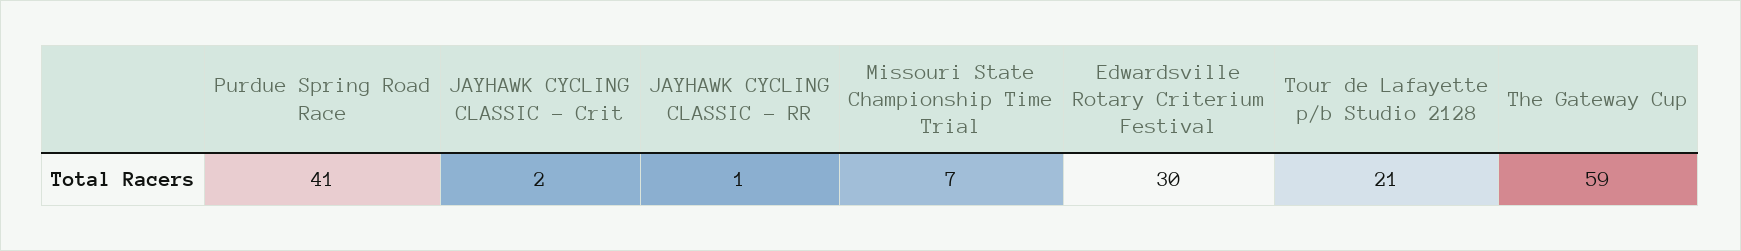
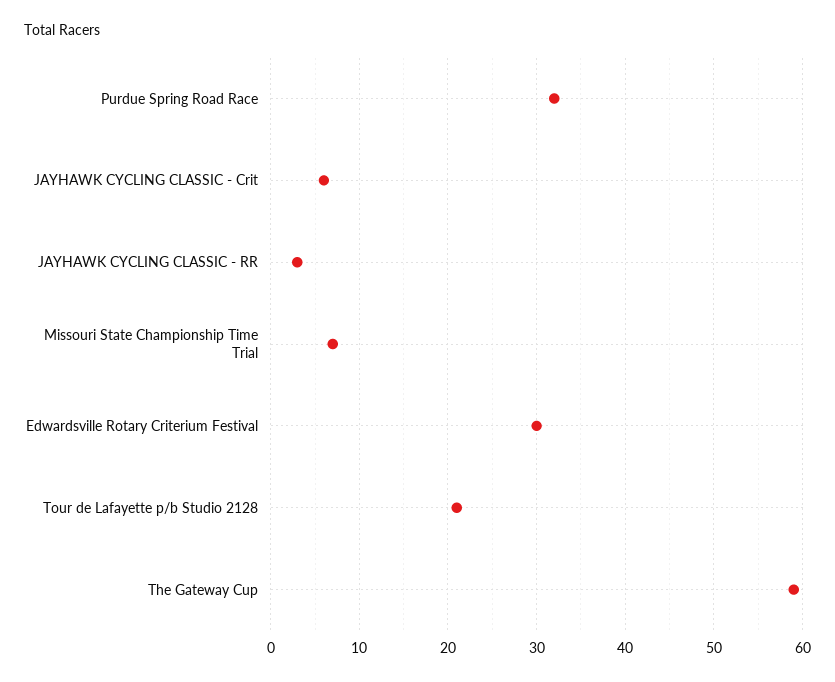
  {
-   "Purdue Spring Road Race": 41,
+   "Purdue Spring Road Race": 32,
-   "JAYHAWK CYCLING CLASSIC - Crit": 2,
+   "JAYHAWK CYCLING CLASSIC - Crit": 6,
-   "JAYHAWK CYCLING CLASSIC - RR": 1,
+   "JAYHAWK CYCLING CLASSIC - RR": 3,
    "Missouri State Championship Time Trial": 7,
    "Edwardsville Rotary Criterium Festival": 30,
    "Tour de Lafayette p/b Studio 2128": 21,
    "The Gateway Cup": 59
  }

